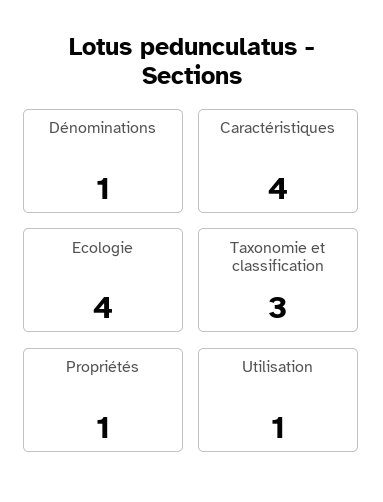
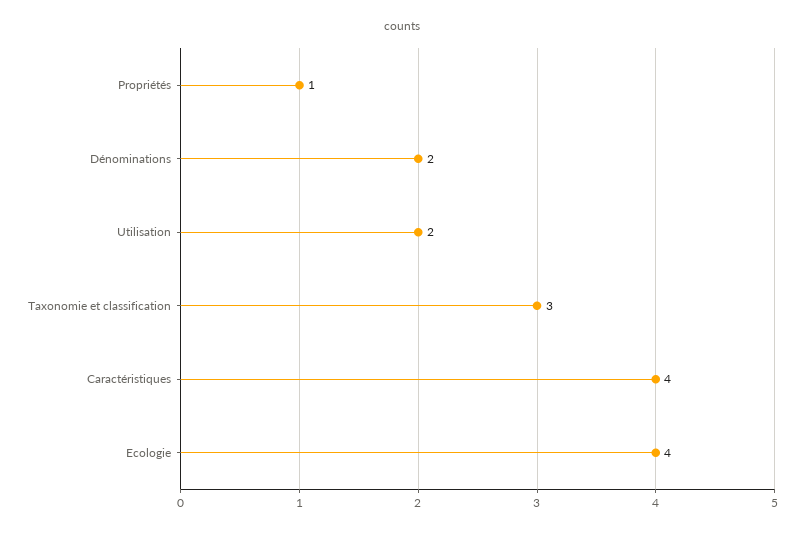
  {
-   "Dénominations": 1,
+   "Dénominations": 2,
    "Caractéristiques": 4,
    "Ecologie": 4,
    "Taxonomie et classification": 3,
    "Propriétés": 1,
-   "Utilisation": 1
+   "Utilisation": 2
  }

